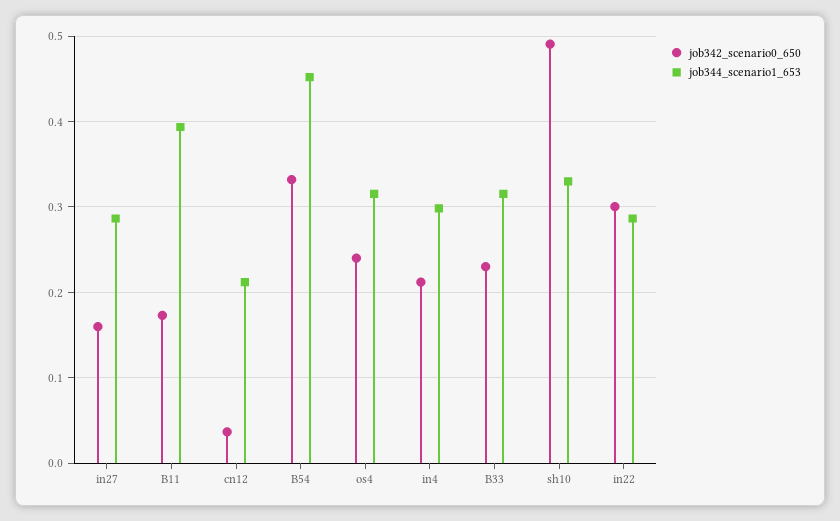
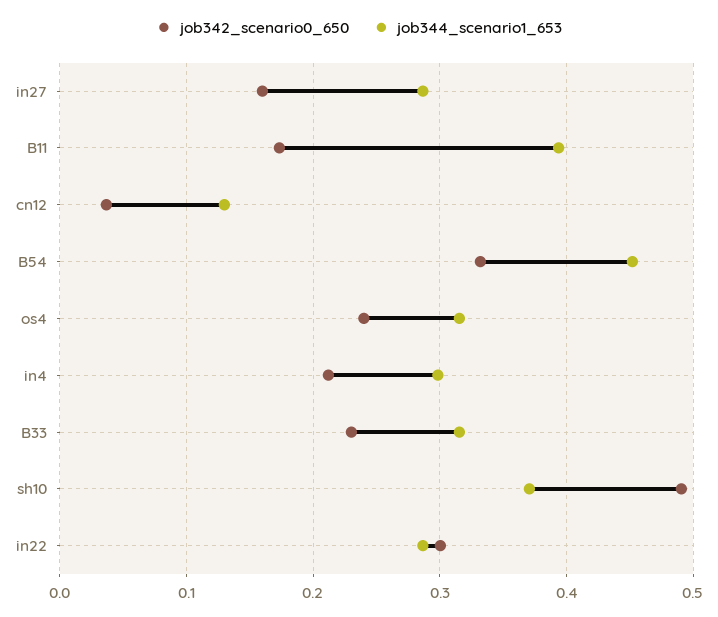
  {
    "job342_scenario0_650": {
      "in27": 0.16,
      "B11": 0.17,
      "cn12": 0.04,
      "B54": 0.33,
      "os4": 0.24,
      "in4": 0.21,
      "B33": 0.23,
      "sh10": 0.49,
      "in22": 0.3
    },
    "job344_scenario1_653": {
      "in27": 0.29,
      "B11": 0.39,
-     "cn12": 0.21,
+     "cn12": 0.13,
      "B54": 0.45,
      "os4": 0.32,
      "in4": 0.3,
      "B33": 0.32,
-     "sh10": 0.33,
+     "sh10": 0.37,
      "in22": 0.29
    }
  }

